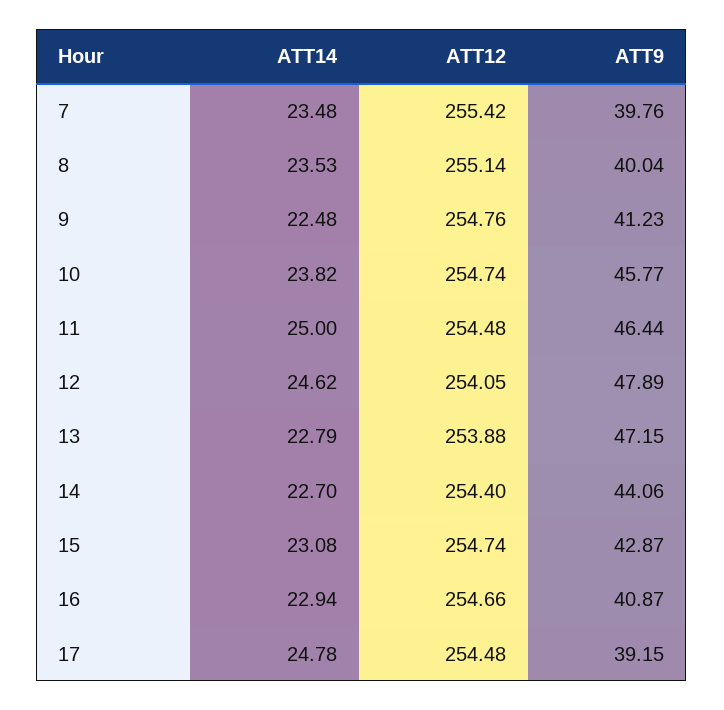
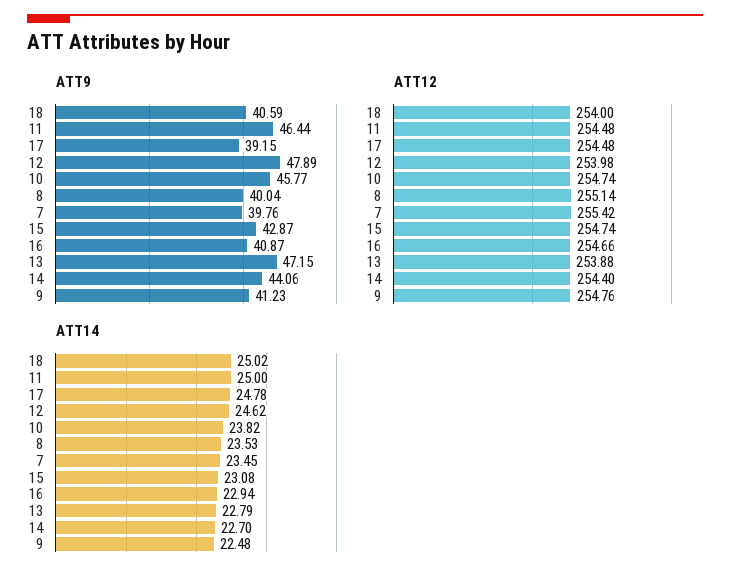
  {
    "ATT14": {
-     "7": 23.48,
+     "7": 23.45,
      "8": 23.53,
      "9": 22.48,
      "10": 23.82,
      "11": 25,
      "12": 24.62,
      "13": 22.79,
      "14": 22.7,
      "15": 23.08,
      "16": 22.94,
-     "17": 24.78
+     "17": 24.78,
+     "18": 25.02
    },
    "ATT12": {
      "7": 255.42,
      "8": 255.14,
      "9": 254.76,
      "10": 254.74,
      "11": 254.48,
-     "12": 254.05,
+     "12": 253.98,
      "13": 253.88,
      "14": 254.4,
      "15": 254.74,
      "16": 254.66,
-     "17": 254.48
+     "17": 254.48,
+     "18": 254
    },
    "ATT9": {
      "7": 39.76,
      "8": 40.04,
      "9": 41.23,
      "10": 45.77,
      "11": 46.44,
      "12": 47.89,
      "13": 47.15,
      "14": 44.06,
      "15": 42.87,
      "16": 40.87,
-     "17": 39.15
+     "17": 39.15,
+     "18": 40.59
    }
  }

